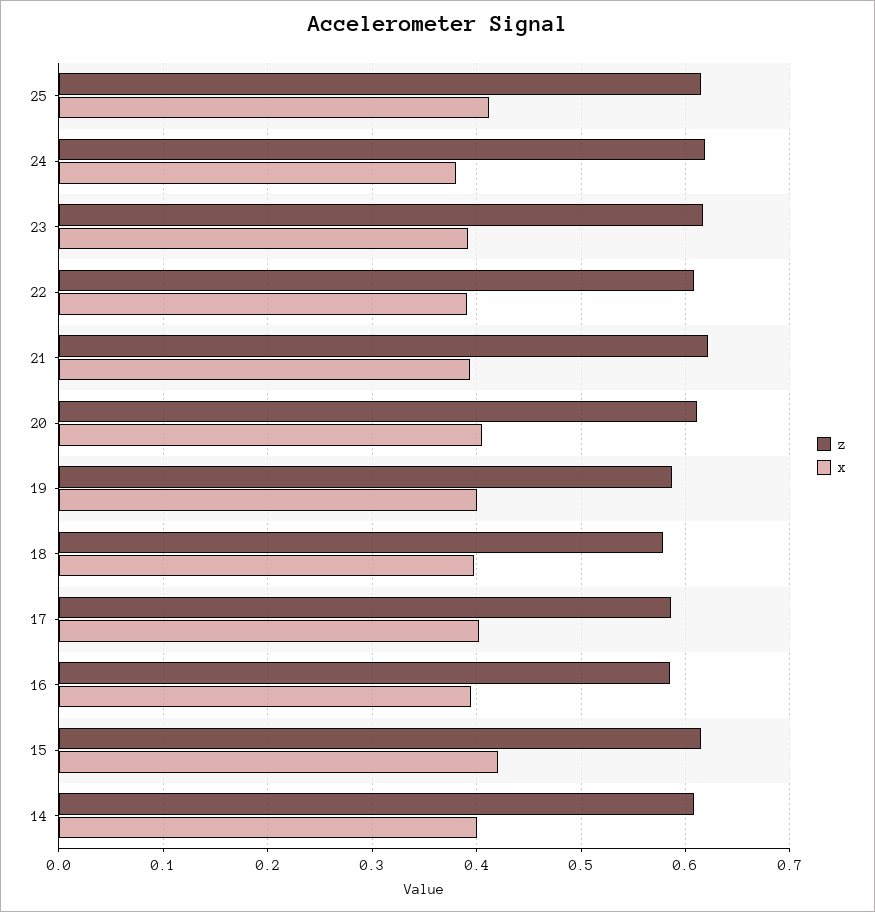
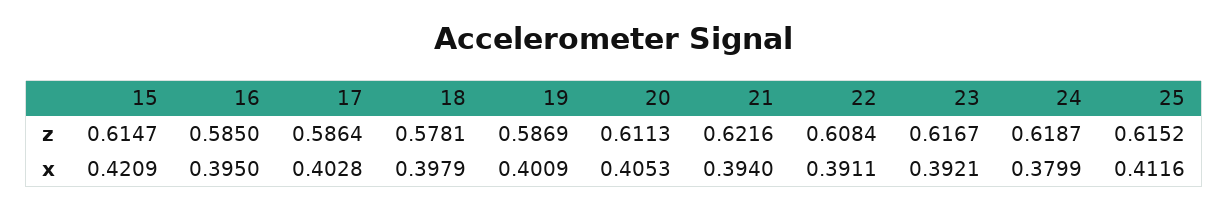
  {
    "z": {
      "25": 0.6152,
      "24": 0.6187,
      "23": 0.6167,
      "22": 0.6084,
      "21": 0.6216,
      "20": 0.6113,
      "19": 0.5869,
      "18": 0.5781,
      "17": 0.5864,
      "16": 0.585,
-     "15": 0.6147,
+     "15": 0.6147
-     "14": 0.61
    },
    "x": {
      "25": 0.4116,
      "24": 0.3799,
      "23": 0.3921,
      "22": 0.3911,
      "21": 0.394,
      "20": 0.4053,
      "19": 0.4009,
      "18": 0.3979,
      "17": 0.4028,
      "16": 0.395,
-     "15": 0.4209,
+     "15": 0.4209
-     "14": 0.4
    }
  }

